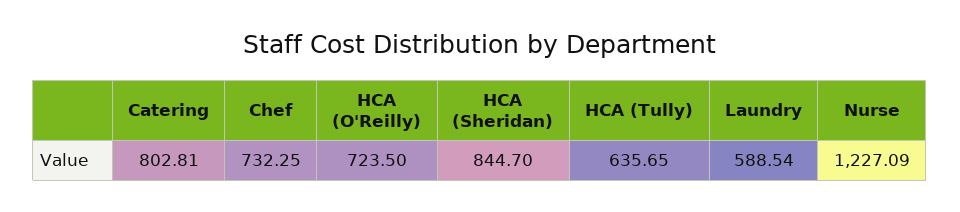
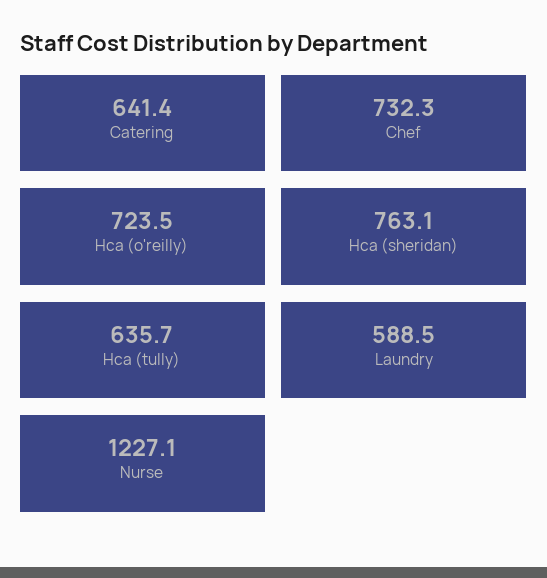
  {
-   "Catering": 802.81,
+   "Catering": 641.4,
    "Chef": 732.25,
    "HCA (O'Reilly)": 723.5,
-   "HCA (Sheridan)": 844.7,
+   "HCA (Sheridan)": 763.1,
    "HCA (Tully)": 635.65,
    "Laundry": 588.54,
    "Nurse": 1227.09
  }

